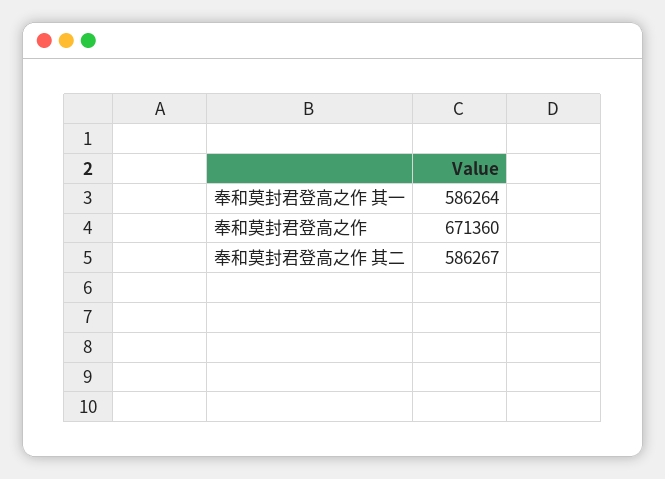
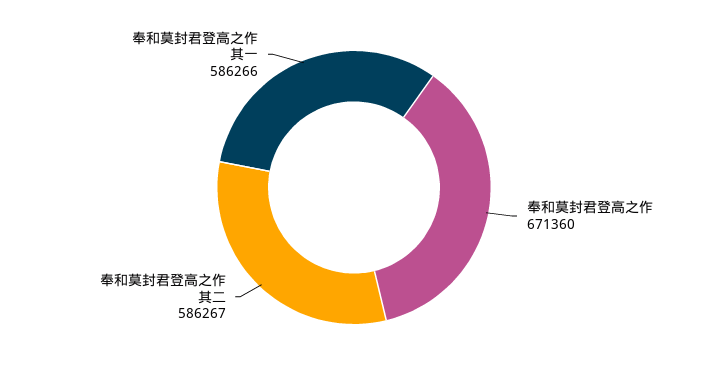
  {
-   "奉和莫封君登高之作 其一": 586264,
+   "奉和莫封君登高之作 其一": 586266,
    "奉和莫封君登高之作": 671360,
    "奉和莫封君登高之作 其二": 586267
  }

